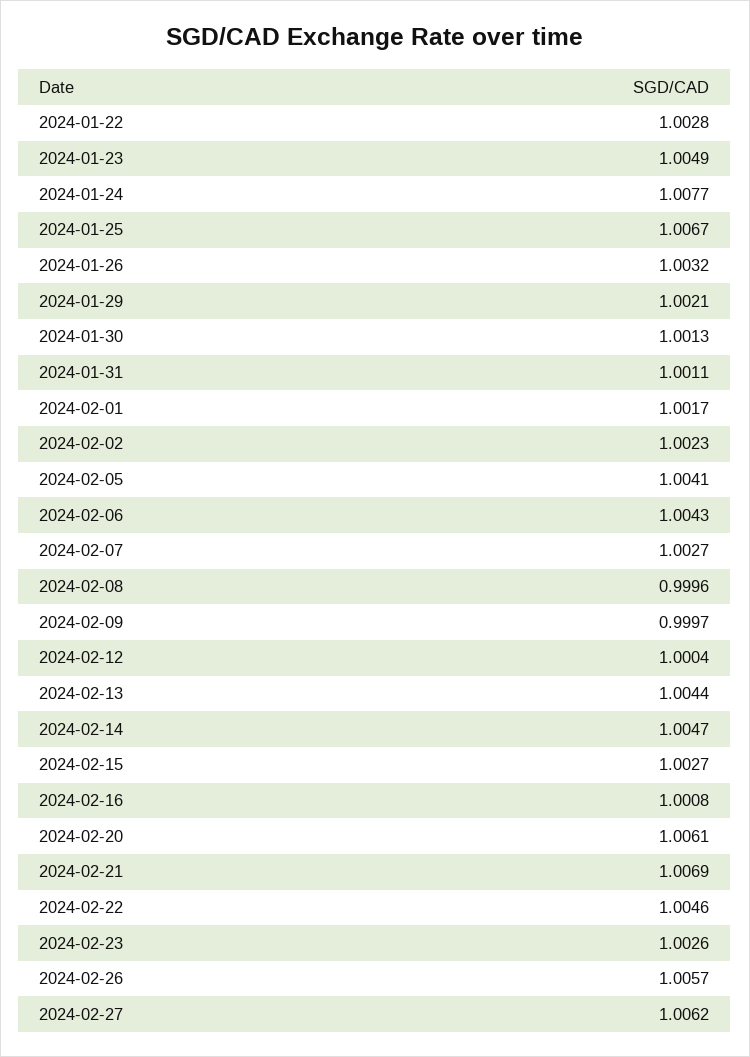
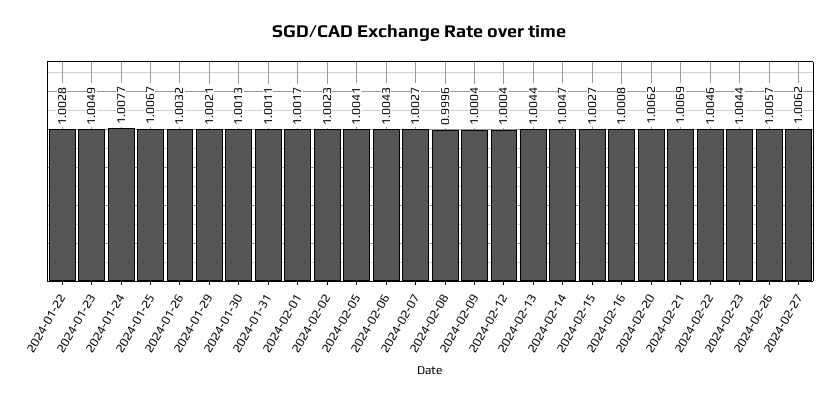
  {
    "2024-01-22": 1.0028,
    "2024-01-23": 1.0049,
    "2024-01-24": 1.0077,
    "2024-01-25": 1.0067,
    "2024-01-26": 1.0032,
    "2024-01-29": 1.0021,
    "2024-01-30": 1.0013,
    "2024-01-31": 1.0011,
    "2024-02-01": 1.0017,
    "2024-02-02": 1.0023,
    "2024-02-05": 1.0041,
    "2024-02-06": 1.0043,
    "2024-02-07": 1.0027,
    "2024-02-08": 0.9996,
-   "2024-02-09": 0.9997,
+   "2024-02-09": 1.0004,
    "2024-02-12": 1.0004,
    "2024-02-13": 1.0044,
    "2024-02-14": 1.0047,
    "2024-02-15": 1.0027,
    "2024-02-16": 1.0008,
-   "2024-02-20": 1.0061,
+   "2024-02-20": 1.0062,
    "2024-02-21": 1.0069,
    "2024-02-22": 1.0046,
-   "2024-02-23": 1.0026,
+   "2024-02-23": 1.0044,
    "2024-02-26": 1.0057,
    "2024-02-27": 1.0062
  }

